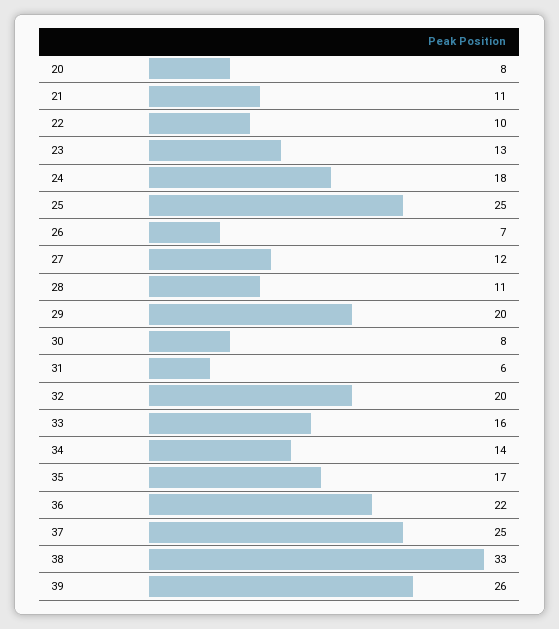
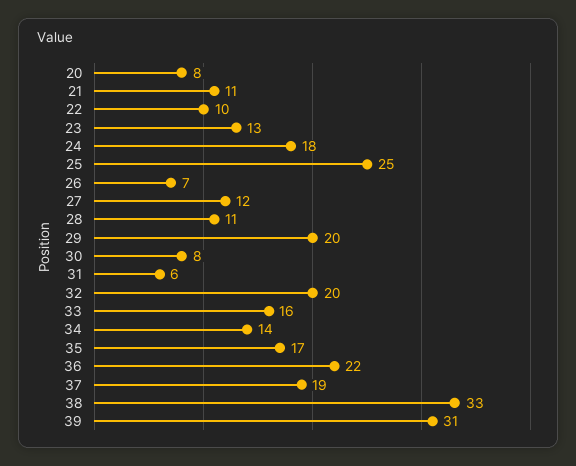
  {
    "20": 8,
    "21": 11,
    "22": 10,
    "23": 13,
    "24": 18,
    "25": 25,
    "26": 7,
    "27": 12,
    "28": 11,
    "29": 20,
    "30": 8,
    "31": 6,
    "32": 20,
    "33": 16,
    "34": 14,
    "35": 17,
    "36": 22,
-   "37": 25,
+   "37": 19,
    "38": 33,
-   "39": 26
+   "39": 31
  }

